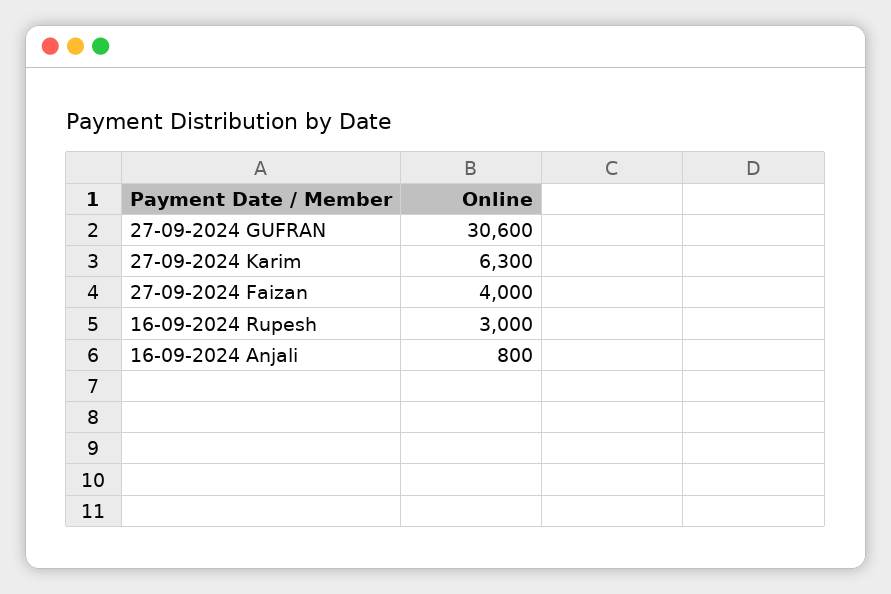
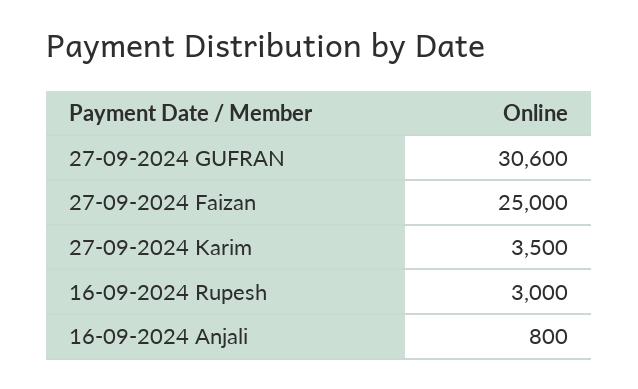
  {
    "27-09-2024 GUFRAN": 30600,
-   "27-09-2024 Karim": 6300,
+   "27-09-2024 Karim": 3500,
-   "27-09-2024 Faizan": 4000,
+   "27-09-2024 Faizan": 25000,
    "16-09-2024 Rupesh": 3000,
    "16-09-2024 Anjali": 800
  }

